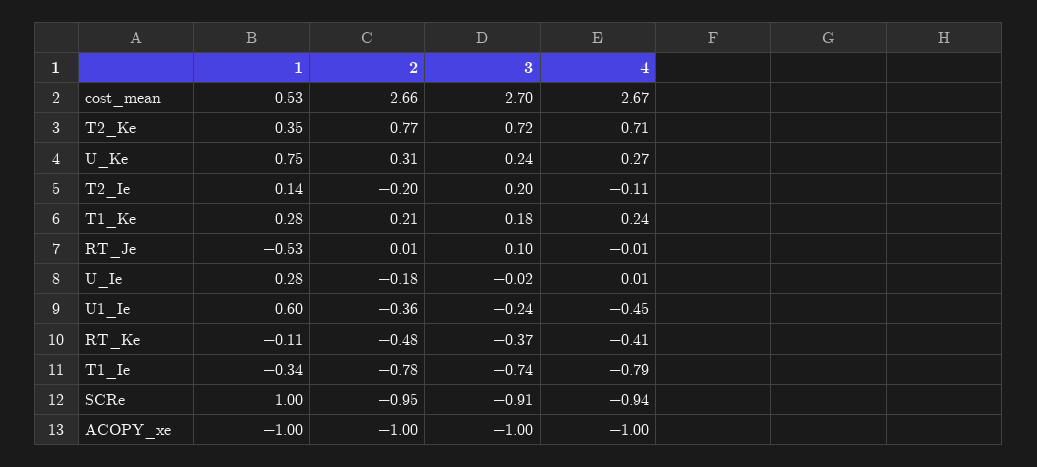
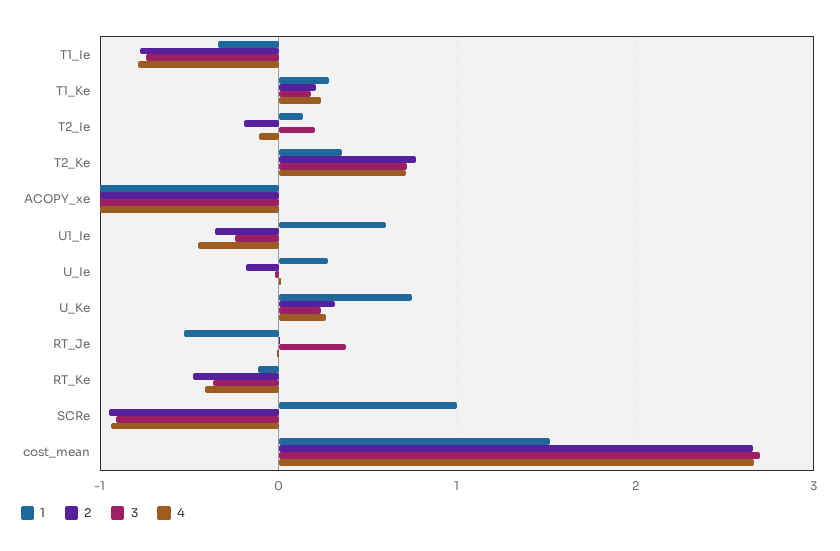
  {
    "1": {
-     "cost_mean": 0.53,
+     "cost_mean": 1.5,
      "T2_Ke": 0.35,
      "U_Ke": 0.75,
      "T2_Ie": 0.14,
      "T1_Ke": 0.28,
      "RT_Je": -0.53,
      "U_Ie": 0.28,
      "U1_Ie": 0.6,
      "RT_Ke": -0.11,
      "T1_Ie": -0.34,
      "SCRe": 1,
      "ACOPY_xe": -1
    },
    "2": {
      "cost_mean": 2.66,
      "T2_Ke": 0.77,
      "U_Ke": 0.31,
      "T2_Ie": -0.2,
      "T1_Ke": 0.21,
      "RT_Je": 0.01,
      "U_Ie": -0.18,
      "U1_Ie": -0.36,
      "RT_Ke": -0.48,
      "T1_Ie": -0.78,
      "SCRe": -0.95,
      "ACOPY_xe": -1
    },
    "3": {
      "cost_mean": 2.7,
      "T2_Ke": 0.72,
      "U_Ke": 0.24,
      "T2_Ie": 0.2,
      "T1_Ke": 0.18,
-     "RT_Je": 0.1,
+     "RT_Je": 0.4,
      "U_Ie": -0.02,
      "U1_Ie": -0.24,
      "RT_Ke": -0.37,
      "T1_Ie": -0.74,
      "SCRe": -0.91,
      "ACOPY_xe": -1
    },
    "4": {
      "cost_mean": 2.67,
      "T2_Ke": 0.71,
      "U_Ke": 0.27,
      "T2_Ie": -0.11,
      "T1_Ke": 0.24,
      "RT_Je": -0.01,
      "U_Ie": 0.01,
      "U1_Ie": -0.45,
      "RT_Ke": -0.41,
      "T1_Ie": -0.79,
      "SCRe": -0.94,
      "ACOPY_xe": -1
    }
  }

